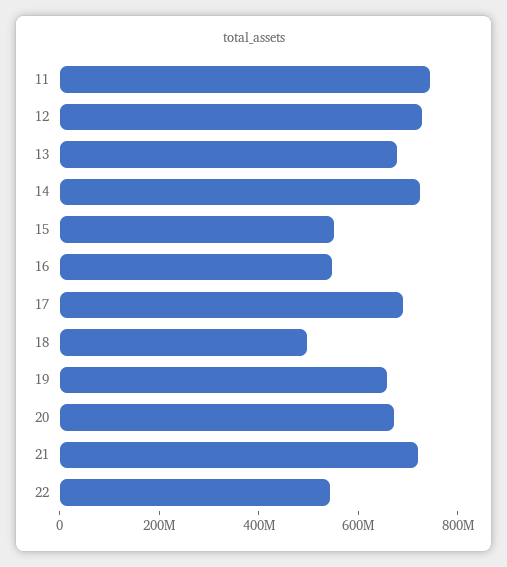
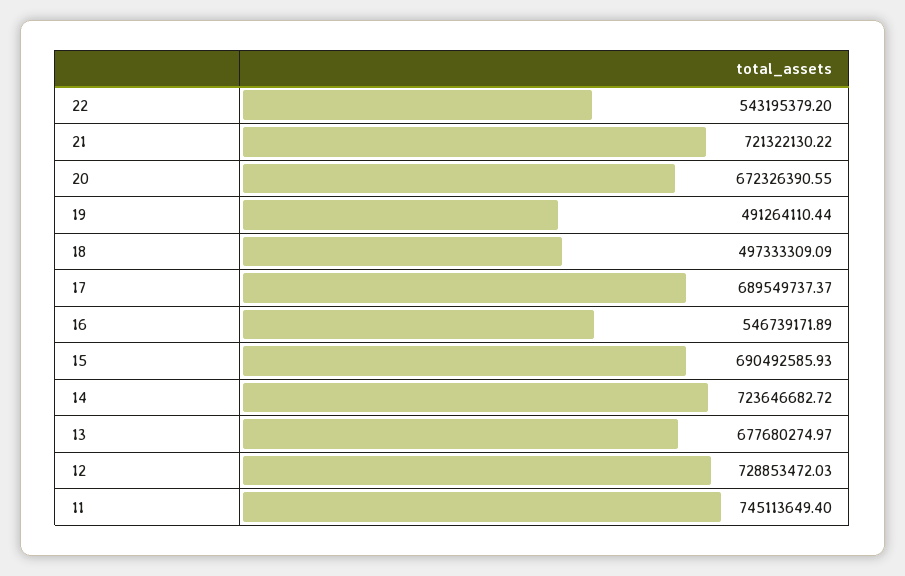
  {
    "11": 745113649.4,
    "12": 728853472.03,
    "13": 677680274.97,
    "14": 723646682.72,
-   "15": 550000000,
+   "15": 690492585.93,
    "16": 546739171.89,
    "17": 689549737.37,
    "18": 497333309.09,
-   "19": 650000000,
+   "19": 491264110.44,
    "20": 672326390.55,
    "21": 721322130.22,
    "22": 543195379.2
  }

